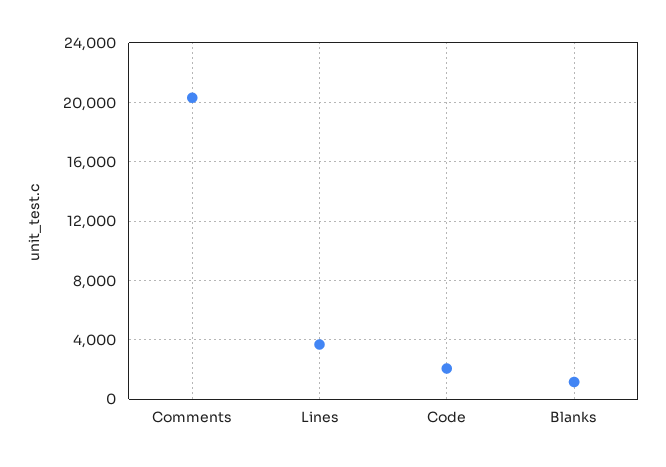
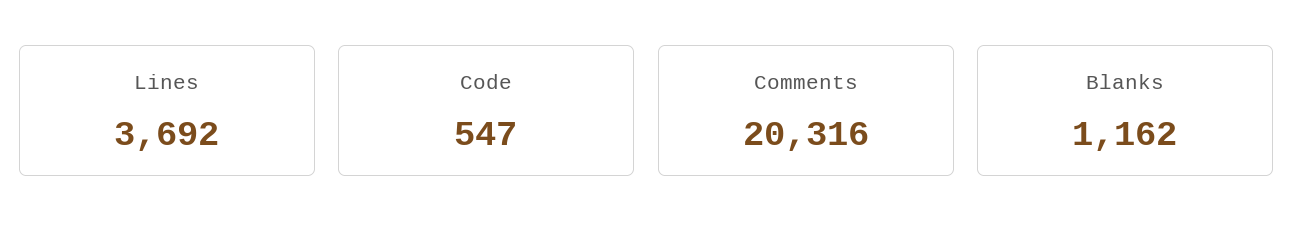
  {
    "Comments": 20316,
    "Lines": 3692,
-   "Code": 2000,
+   "Code": 547,
    "Blanks": 1162
  }

